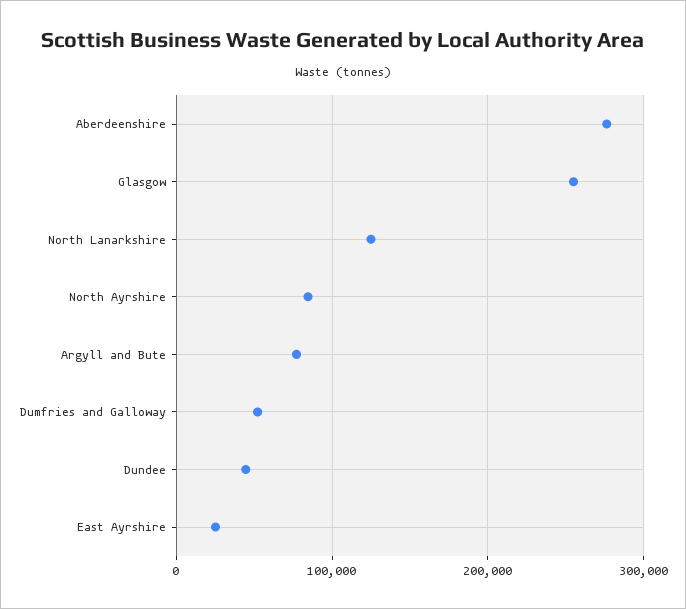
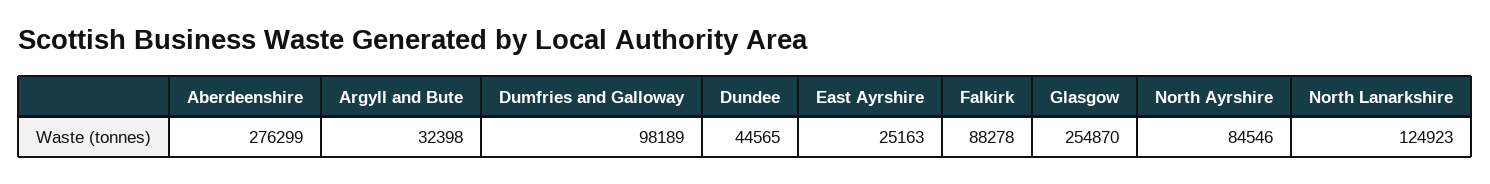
  {
    "Aberdeenshire": 276299,
    "Glasgow": 254870,
    "North Lanarkshire": 124923,
    "North Ayrshire": 84546,
-   "Argyll and Bute": 80000,
+   "Argyll and Bute": 32398,
-   "Dumfries and Galloway": 50000,
+   "Dumfries and Galloway": 98189,
    "Dundee": 44565,
-   "East Ayrshire": 25163
+   "East Ayrshire": 25163,
+   "Falkirk": 88278
  }

